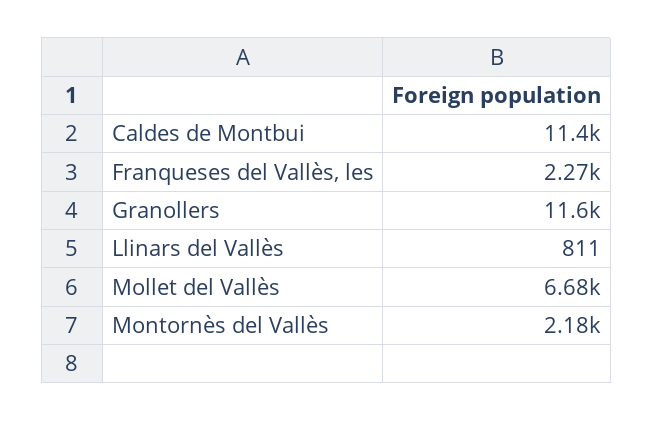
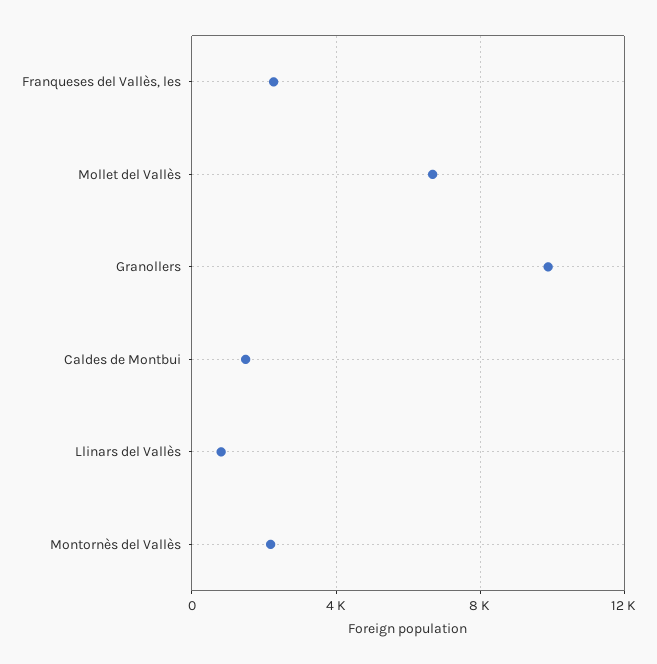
  {
-   "Caldes de Montbui": 11400,
+   "Caldes de Montbui": 1500,
    "Franqueses del Vallès, les": 2270,
-   "Granollers": 11600,
+   "Granollers": 10000,
    "Llinars del Vallès": 811,
    "Mollet del Vallès": 6680,
    "Montornès del Vallès": 2180
  }

